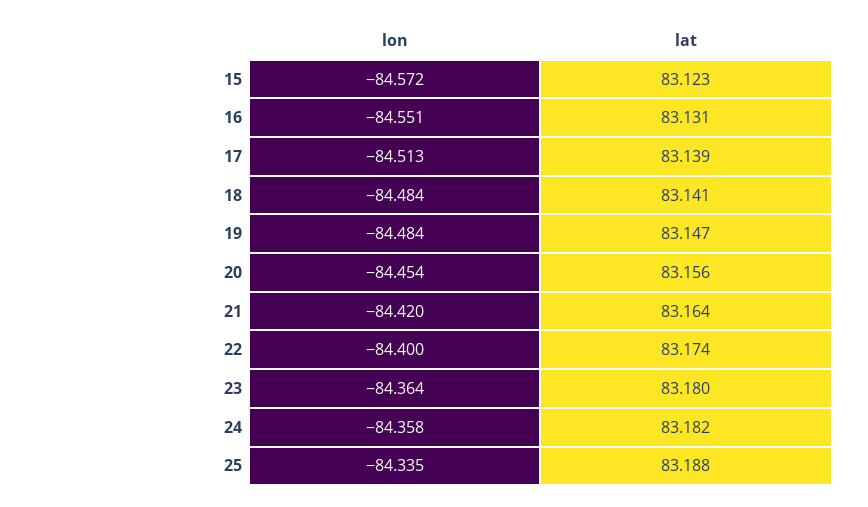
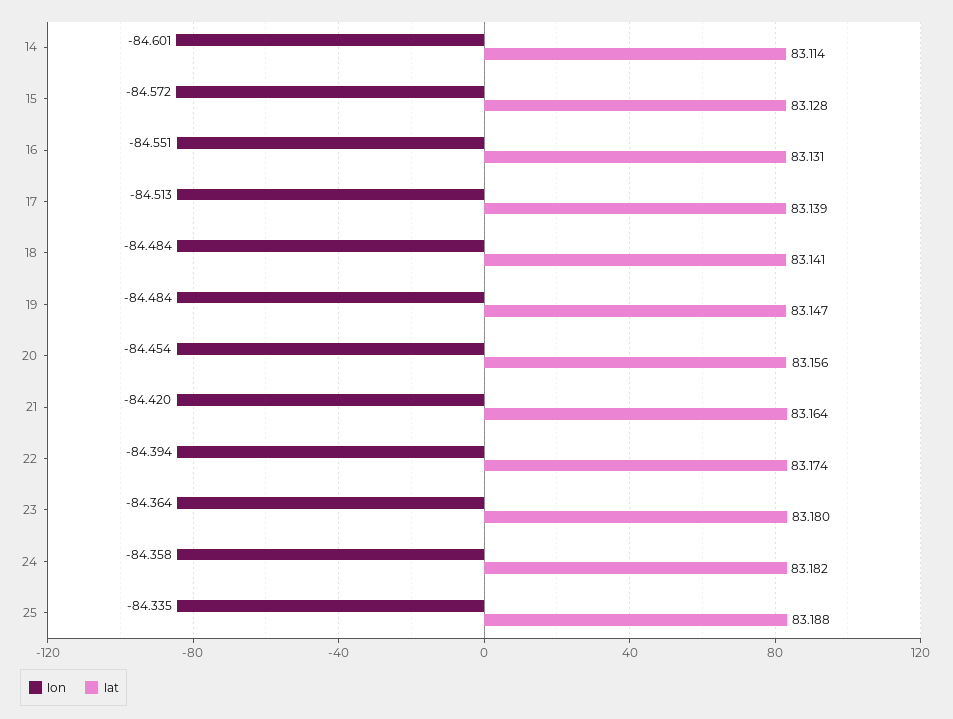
  {
    "lon": {
      "15": -84.572,
      "16": -84.551,
      "17": -84.513,
      "18": -84.484,
      "19": -84.484,
      "20": -84.454,
      "21": -84.42,
-     "22": -84.4,
+     "22": -84.394,
      "23": -84.364,
      "24": -84.358,
-     "25": -84.335
+     "25": -84.335,
+     "14": -84.601
    },
    "lat": {
-     "15": 83.123,
+     "15": 83.128,
      "16": 83.131,
      "17": 83.139,
      "18": 83.141,
      "19": 83.147,
      "20": 83.156,
      "21": 83.164,
      "22": 83.174,
      "23": 83.18,
      "24": 83.182,
-     "25": 83.188
+     "25": 83.188,
+     "14": 83.114
    }
  }

